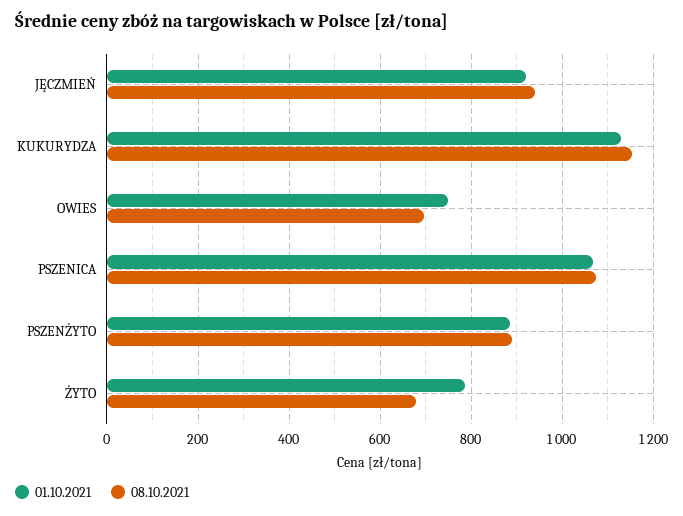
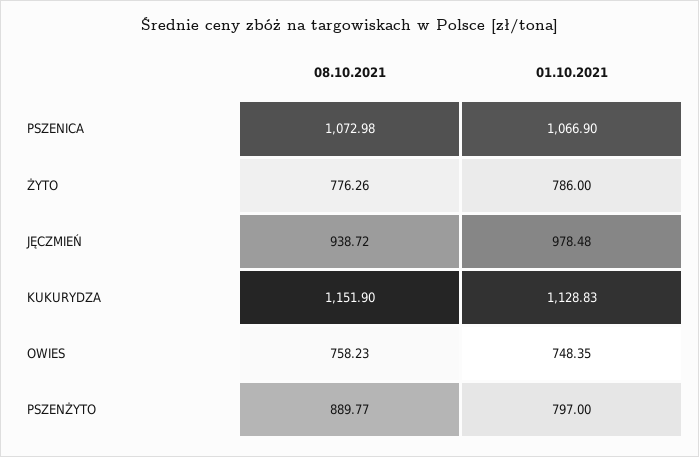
  {
    "01.10.2021": {
-     "JĘCZMIEŃ": 920,
+     "JĘCZMIEŃ": 978.48,
      "KUKURYDZA": 1128.83,
      "OWIES": 748.35,
      "PSZENICA": 1066.9,
-     "PSZENŻYTO": 880,
+     "PSZENŻYTO": 797,
      "ŻYTO": 786
    },
    "08.10.2021": {
      "JĘCZMIEŃ": 938.72,
      "KUKURYDZA": 1151.9,
-     "OWIES": 700,
+     "OWIES": 758.23,
      "PSZENICA": 1072.98,
      "PSZENŻYTO": 889.77,
-     "ŻYTO": 680
+     "ŻYTO": 776.26
    }
  }

